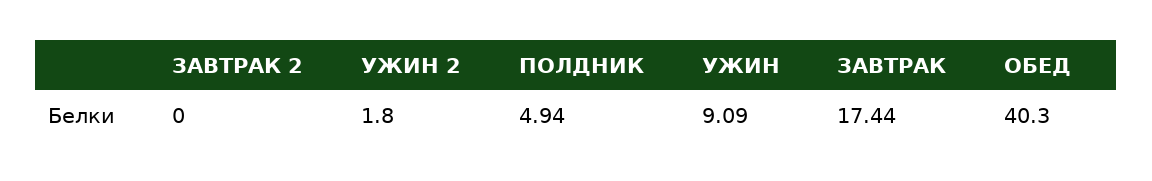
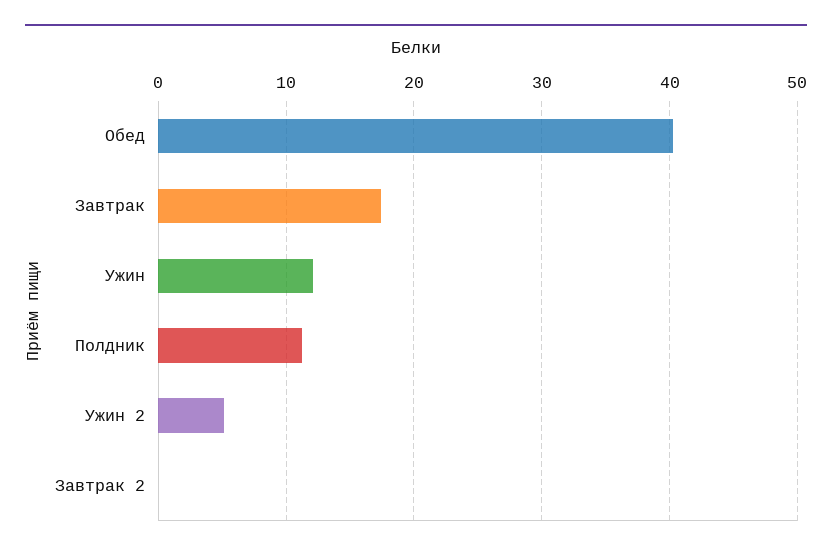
  {
    "ЗАВТРАК 2": 0,
-   "УЖИН 2": 1.8,
+   "УЖИН 2": 5,
-   "ПОЛДНИК": 4.94,
+   "ПОЛДНИК": 11,
-   "УЖИН": 9.09,
+   "УЖИН": 12,
    "ЗАВТРАК": 17.44,
    "ОБЕД": 40.3
  }

